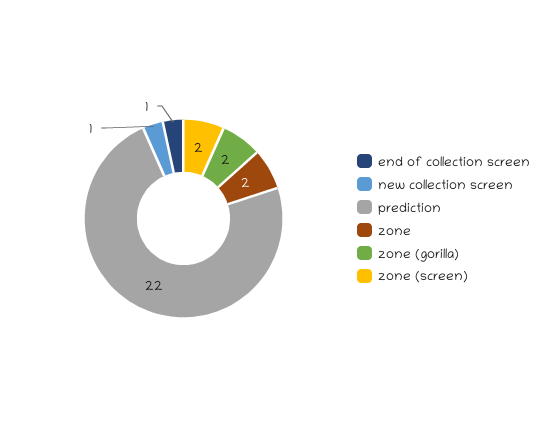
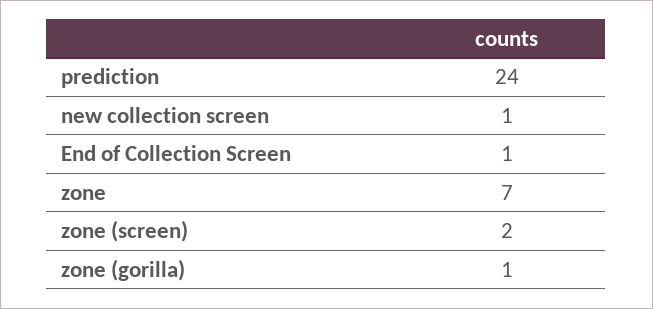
  {
    "end of collection screen": 1,
    "new collection screen": 1,
-   "prediction": 22,
+   "prediction": 24,
-   "zone": 2,
+   "zone": 7,
-   "zone (gorilla)": 2,
+   "zone (gorilla)": 1,
    "zone (screen)": 2
  }

